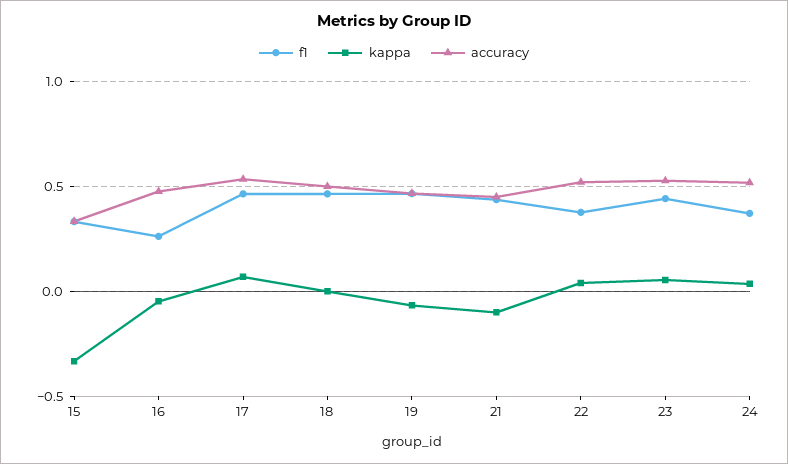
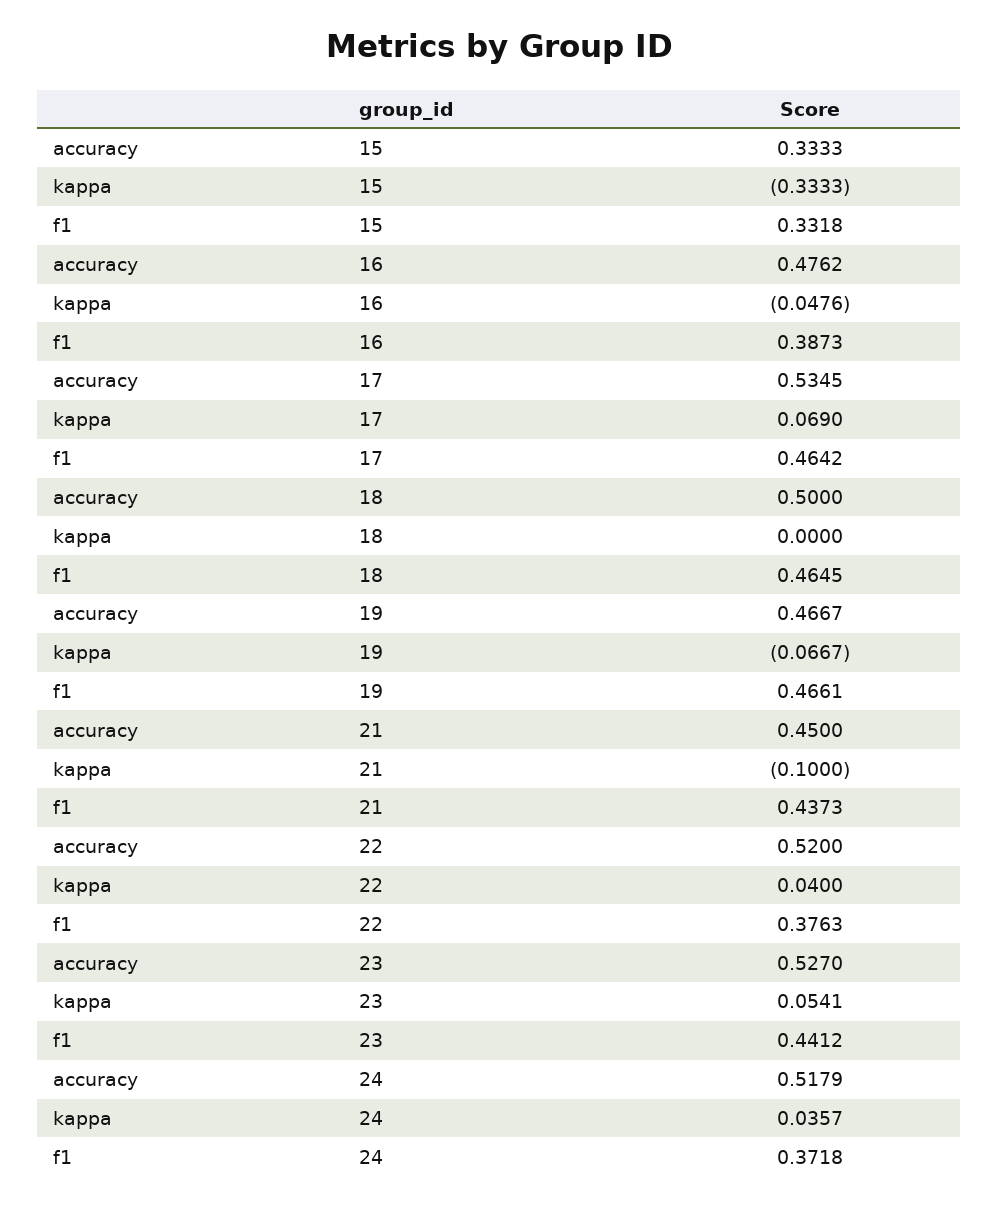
  {
    "f1": {
      "15": 0.3318,
-     "16": 0.25,
+     "16": 0.3873,
      "17": 0.4642,
      "18": 0.4645,
      "19": 0.4661,
      "21": 0.4373,
      "22": 0.3763,
      "23": 0.4412,
      "24": 0.3718
    },
    "kappa": {
      "15": -0.3333,
      "16": -0.0476,
      "17": 0.069,
      "18": 0,
      "19": -0.0667,
      "21": -0.1,
      "22": 0.04,
      "23": 0.0541,
      "24": 0.0357
    },
    "accuracy": {
      "15": 0.3333,
      "16": 0.4762,
      "17": 0.5345,
      "18": 0.5,
      "19": 0.4667,
      "21": 0.45,
      "22": 0.52,
      "23": 0.527,
      "24": 0.5179
    }
  }

